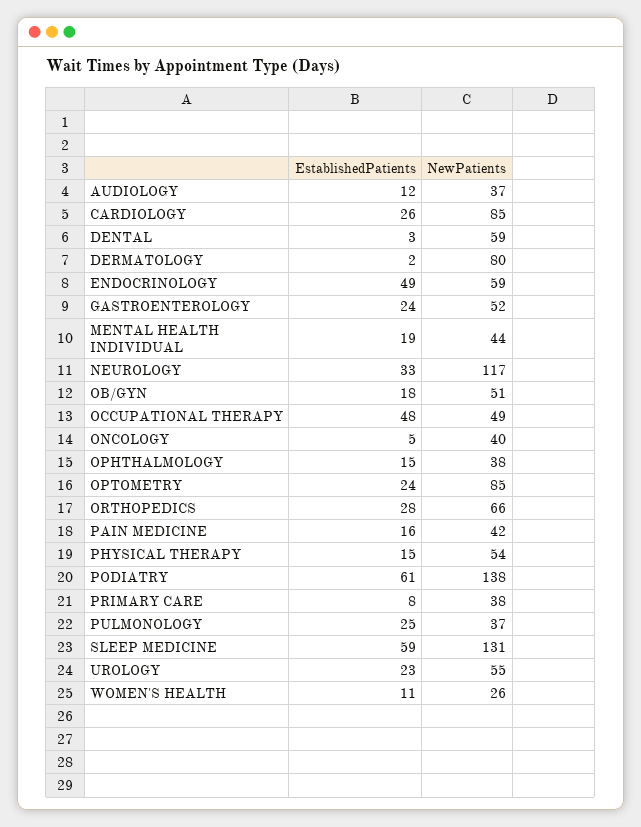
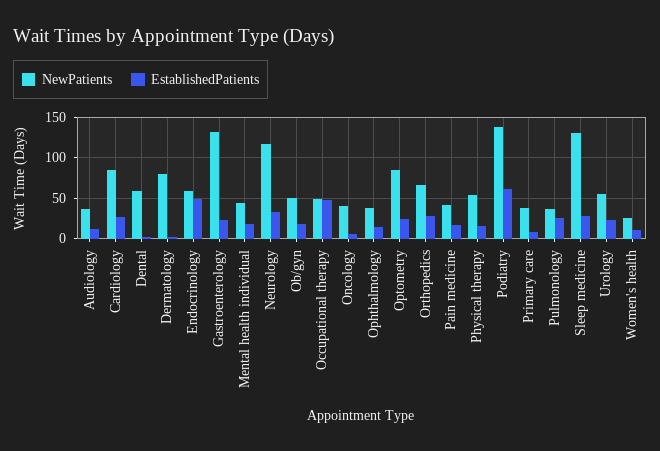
  {
    "EstablishedPatients": {
      "AUDIOLOGY": 12,
      "CARDIOLOGY": 26,
      "DENTAL": 3,
      "DERMATOLOGY": 2,
      "ENDOCRINOLOGY": 49,
      "GASTROENTEROLOGY": 24,
      "MENTAL HEALTH INDIVIDUAL": 19,
      "NEUROLOGY": 33,
      "OB/GYN": 18,
      "OCCUPATIONAL THERAPY": 48,
      "ONCOLOGY": 5,
      "OPHTHALMOLOGY": 15,
      "OPTOMETRY": 24,
      "ORTHOPEDICS": 28,
      "PAIN MEDICINE": 16,
      "PHYSICAL THERAPY": 15,
      "PODIATRY": 61,
      "PRIMARY CARE": 8,
      "PULMONOLOGY": 25,
-     "SLEEP MEDICINE": 59,
+     "SLEEP MEDICINE": 30,
      "UROLOGY": 23,
      "WOMEN'S HEALTH": 11
    },
    "NewPatients": {
      "AUDIOLOGY": 37,
      "CARDIOLOGY": 85,
      "DENTAL": 59,
      "DERMATOLOGY": 80,
      "ENDOCRINOLOGY": 59,
-     "GASTROENTEROLOGY": 52,
+     "GASTROENTEROLOGY": 130,
      "MENTAL HEALTH INDIVIDUAL": 44,
      "NEUROLOGY": 117,
      "OB/GYN": 51,
      "OCCUPATIONAL THERAPY": 49,
      "ONCOLOGY": 40,
      "OPHTHALMOLOGY": 38,
      "OPTOMETRY": 85,
      "ORTHOPEDICS": 66,
      "PAIN MEDICINE": 42,
      "PHYSICAL THERAPY": 54,
      "PODIATRY": 138,
      "PRIMARY CARE": 38,
      "PULMONOLOGY": 37,
      "SLEEP MEDICINE": 131,
      "UROLOGY": 55,
      "WOMEN'S HEALTH": 26
    }
  }

